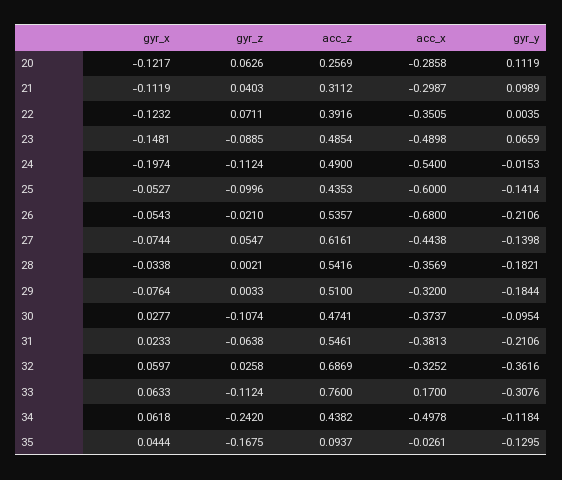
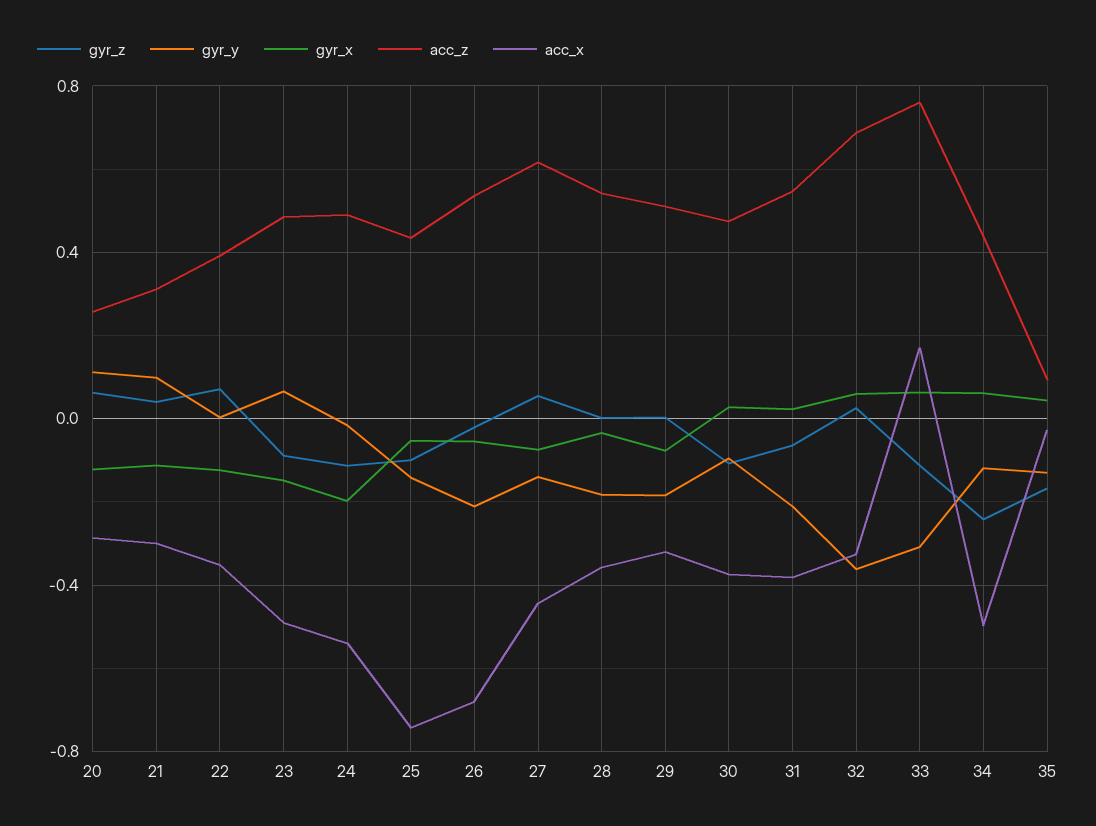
  {
    "gyr_x": {
      "20": -0.1217,
      "21": -0.1119,
      "22": -0.1232,
      "23": -0.1481,
      "24": -0.1974,
      "25": -0.0527,
      "26": -0.0543,
      "27": -0.0744,
      "28": -0.0338,
      "29": -0.0764,
      "30": 0.0277,
      "31": 0.0233,
      "32": 0.0597,
      "33": 0.0633,
      "34": 0.0618,
      "35": 0.0444
    },
    "gyr_z": {
      "20": 0.0626,
      "21": 0.0403,
      "22": 0.0711,
      "23": -0.0885,
      "24": -0.1124,
      "25": -0.0996,
      "26": -0.021,
      "27": 0.0547,
      "28": 0.0021,
      "29": 0.0033,
      "30": -0.1074,
      "31": -0.0638,
      "32": 0.0258,
      "33": -0.1124,
      "34": -0.242,
      "35": -0.1675
    },
    "acc_z": {
      "20": 0.2569,
      "21": 0.3112,
      "22": 0.3916,
      "23": 0.4854,
      "24": 0.49,
      "25": 0.4353,
      "26": 0.5357,
      "27": 0.6161,
      "28": 0.5416,
      "29": 0.51,
      "30": 0.4741,
      "31": 0.5461,
      "32": 0.6869,
      "33": 0.76,
      "34": 0.4382,
      "35": 0.0937
    },
    "acc_x": {
      "20": -0.2858,
      "21": -0.2987,
      "22": -0.3505,
      "23": -0.4898,
      "24": -0.54,
-     "25": -0.6,
+     "25": -0.75,
      "26": -0.68,
      "27": -0.4438,
      "28": -0.3569,
      "29": -0.32,
      "30": -0.3737,
      "31": -0.3813,
      "32": -0.3252,
      "33": 0.17,
      "34": -0.4978,
      "35": -0.0261
    },
    "gyr_y": {
      "20": 0.1119,
      "21": 0.0989,
      "22": 0.0035,
      "23": 0.0659,
      "24": -0.0153,
      "25": -0.1414,
      "26": -0.2106,
      "27": -0.1398,
      "28": -0.1821,
      "29": -0.1844,
      "30": -0.0954,
      "31": -0.2106,
      "32": -0.3616,
      "33": -0.3076,
      "34": -0.1184,
      "35": -0.1295
    }
  }

